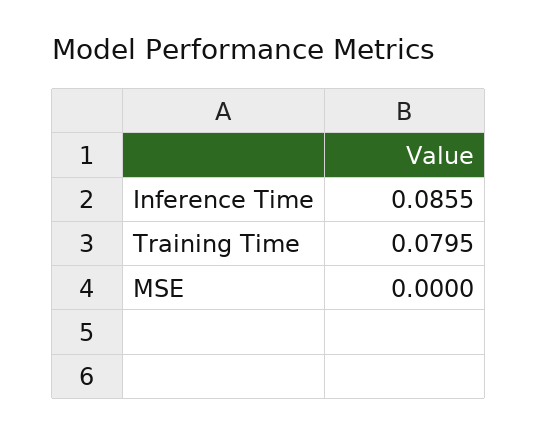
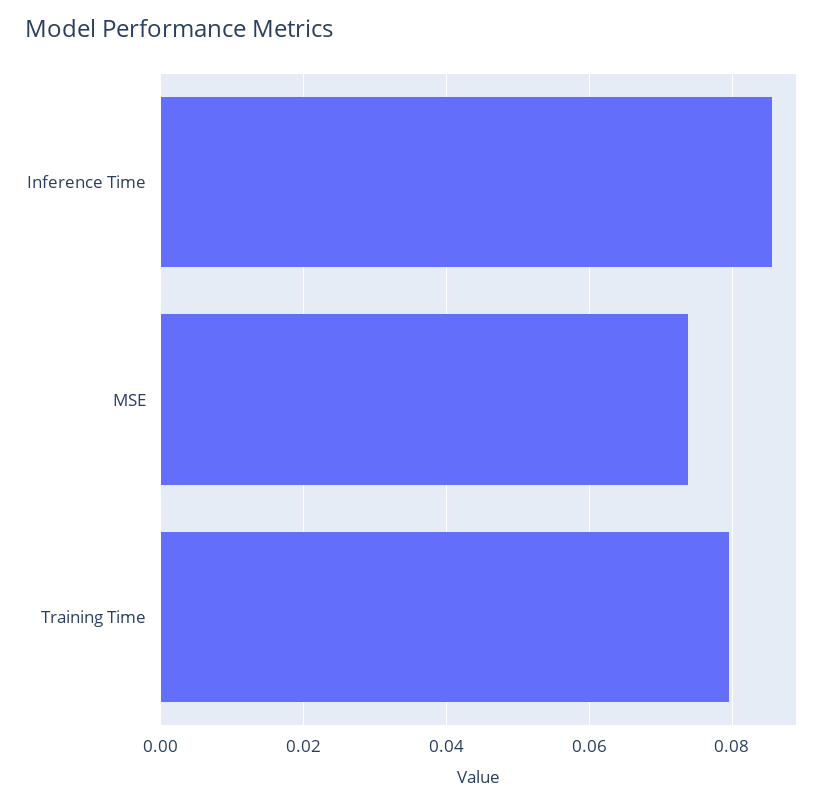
  {
    "Inference Time": 0.0855,
    "Training Time": 0.0795,
-   "MSE": 0
+   "MSE": 0.074
  }

